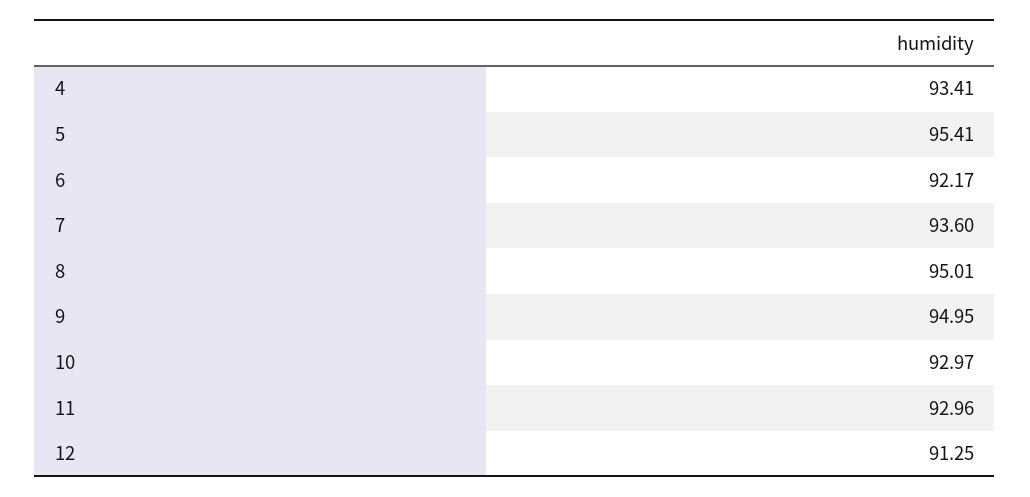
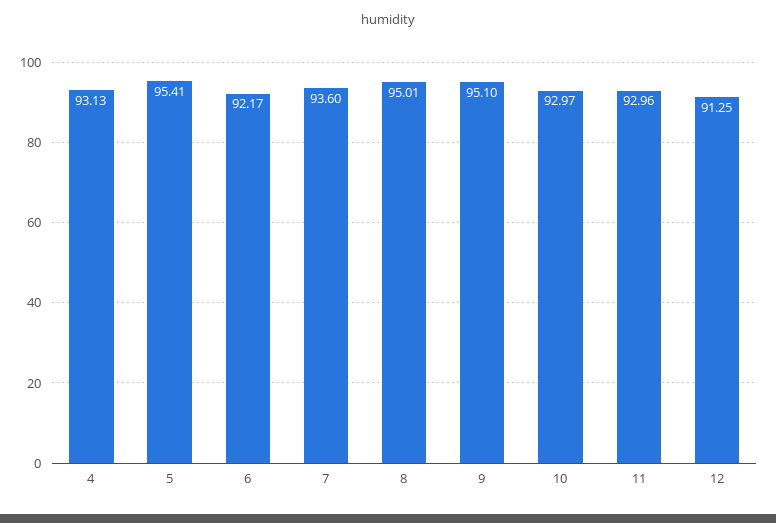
  {
-   "4": 93.41,
+   "4": 93.13,
    "5": 95.41,
    "6": 92.17,
    "7": 93.6,
    "8": 95.01,
-   "9": 94.95,
+   "9": 95.1,
    "10": 92.97,
    "11": 92.96,
    "12": 91.25
  }

